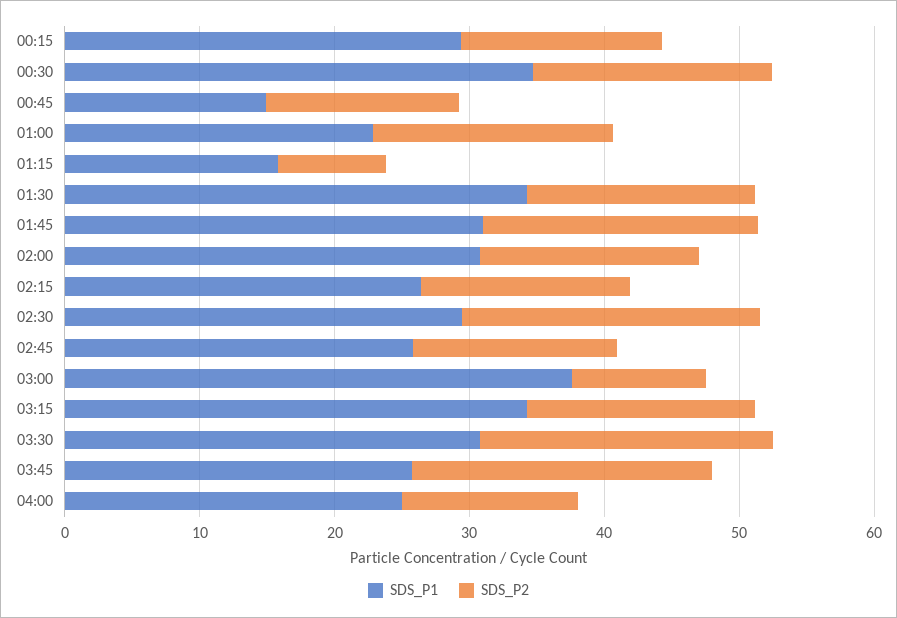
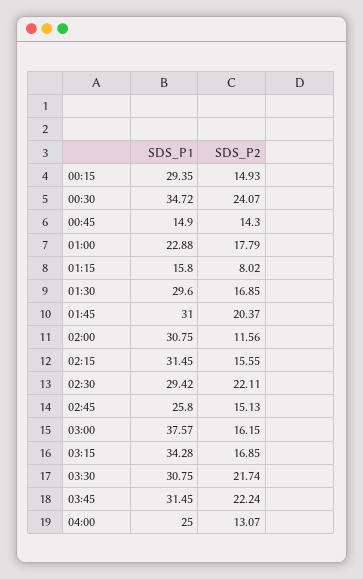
  {
    "SDS_P1": {
      "00:15": 29.35,
      "00:30": 34.72,
      "00:45": 14.9,
      "01:00": 22.88,
      "01:15": 15.8,
-     "01:30": 34,
+     "01:30": 29.6,
      "01:45": 31,
      "02:00": 30.75,
-     "02:15": 26,
+     "02:15": 31.45,
      "02:30": 29.42,
      "02:45": 25.8,
      "03:00": 37.57,
      "03:15": 34.28,
      "03:30": 30.75,
-     "03:45": 26,
+     "03:45": 31.45,
      "04:00": 25
    },
    "SDS_P2": {
      "00:15": 14.93,
-     "00:30": 18,
+     "00:30": 24.07,
      "00:45": 14.3,
      "01:00": 17.79,
      "01:15": 8.02,
      "01:30": 16.85,
      "01:45": 20.37,
-     "02:00": 16,
+     "02:00": 11.56,
      "02:15": 15.55,
      "02:30": 22.11,
      "02:45": 15.13,
-     "03:00": 10,
+     "03:00": 16.15,
      "03:15": 16.85,
      "03:30": 21.74,
      "03:45": 22.24,
      "04:00": 13.07
    }
  }

